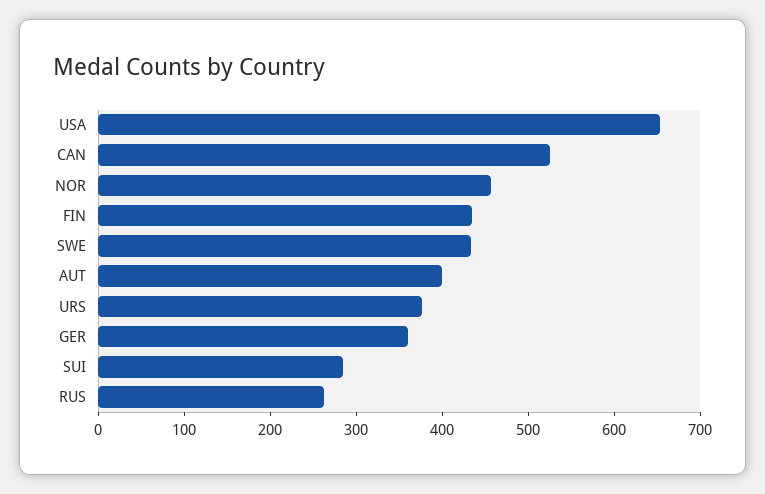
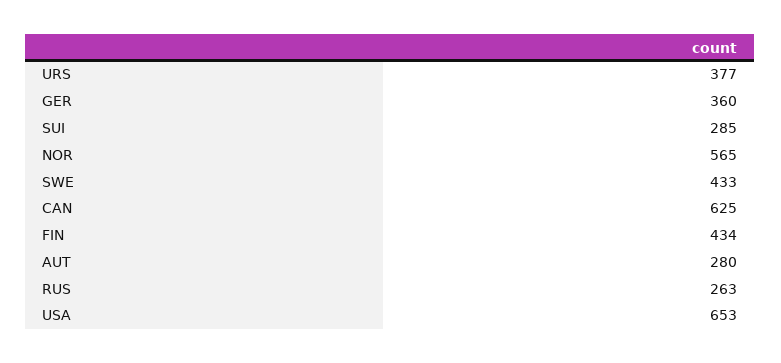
  {
    "USA": 653,
-   "CAN": 520,
+   "CAN": 625,
-   "NOR": 460,
+   "NOR": 565,
    "FIN": 434,
    "SWE": 433,
-   "AUT": 400,
+   "AUT": 280,
    "URS": 377,
    "GER": 360,
    "SUI": 285,
    "RUS": 263
  }

